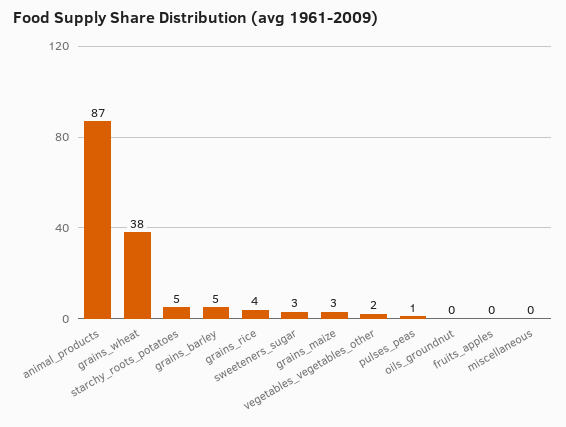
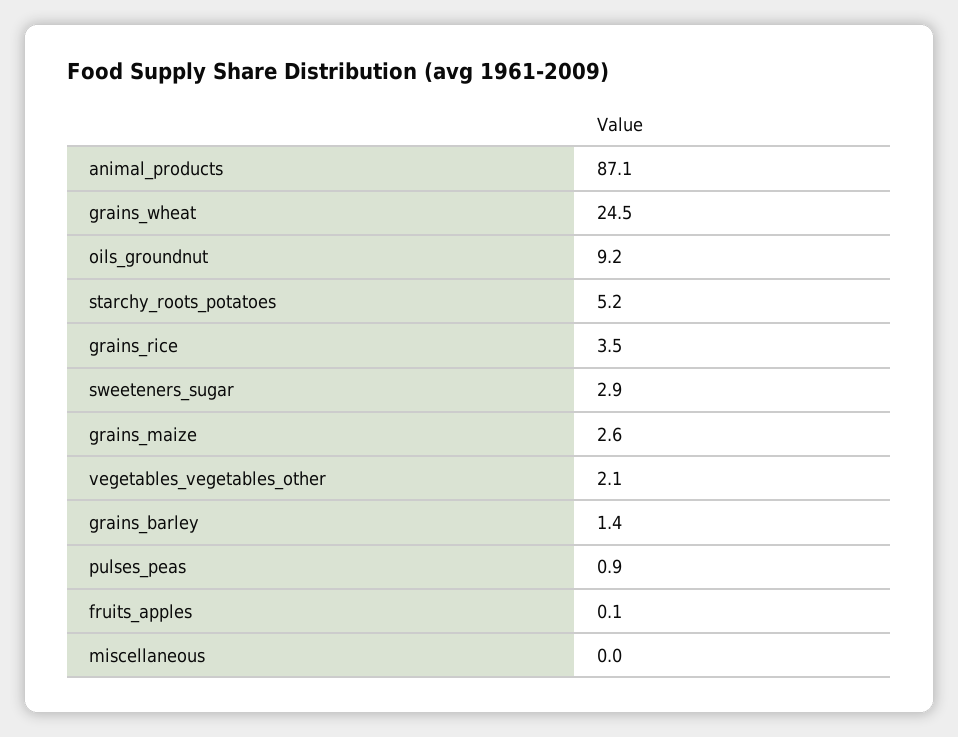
  {
    "animal_products": 87.1,
-   "grains_wheat": 38,
+   "grains_wheat": 24.5,
    "starchy_roots_potatoes": 5.2,
-   "grains_barley": 5,
+   "grains_barley": 1.4,
    "grains_rice": 3.5,
    "sweeteners_sugar": 2.9,
    "grains_maize": 2.6,
    "vegetables_vegetables_other": 2.1,
    "pulses_peas": 0.9,
-   "oils_groundnut": 0,
+   "oils_groundnut": 9.2,
    "fruits_apples": 0.1,
    "miscellaneous": 0
  }

